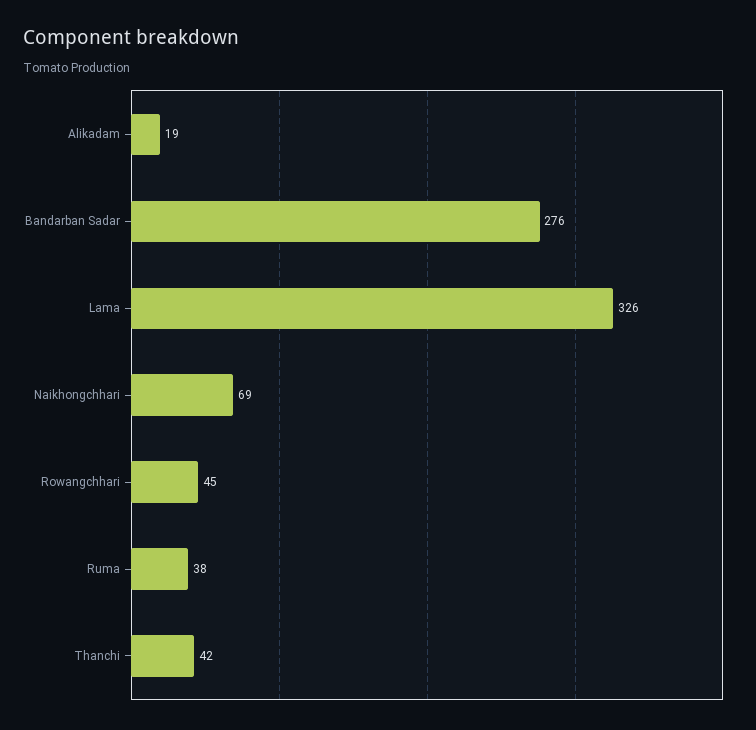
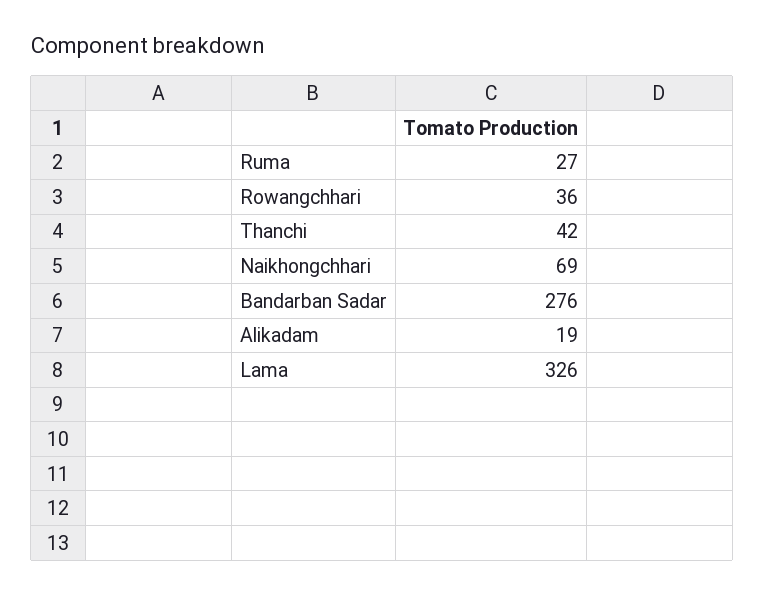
  {
    "Alikadam": 19,
    "Bandarban Sadar": 276,
    "Lama": 326,
    "Naikhongchhari": 69,
-   "Rowangchhari": 45,
+   "Rowangchhari": 36,
-   "Ruma": 38,
+   "Ruma": 27,
    "Thanchi": 42
  }

